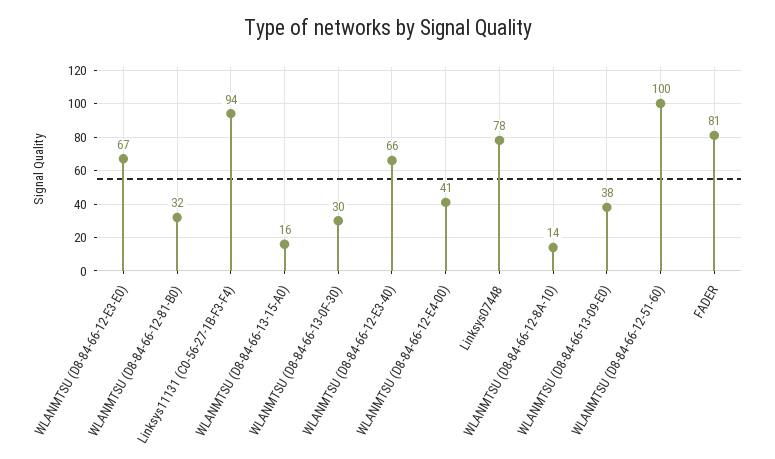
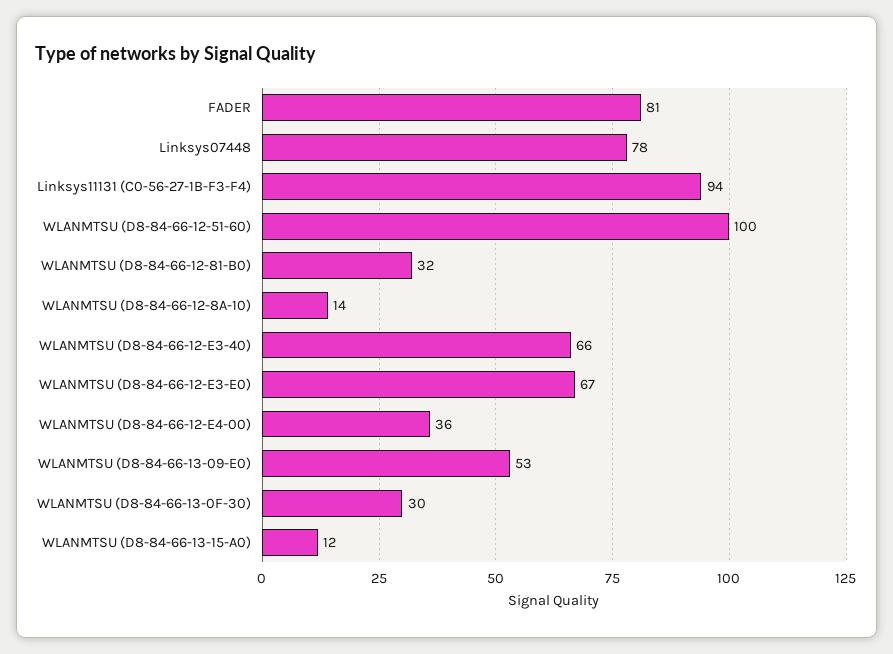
  {
    "WLANMTSU (D8-84-66-12-E3-E0)": 67,
    "WLANMTSU (D8-84-66-12-81-B0)": 32,
    "Linksys11131 (C0-56-27-1B-F3-F4)": 94,
-   "WLANMTSU (D8-84-66-13-15-A0)": 16,
+   "WLANMTSU (D8-84-66-13-15-A0)": 12,
    "WLANMTSU (D8-84-66-13-0F-30)": 30,
    "WLANMTSU (D8-84-66-12-E3-40)": 66,
-   "WLANMTSU (D8-84-66-12-E4-00)": 41,
+   "WLANMTSU (D8-84-66-12-E4-00)": 36,
    "Linksys07448": 78,
    "WLANMTSU (D8-84-66-12-8A-10)": 14,
-   "WLANMTSU (D8-84-66-13-09-E0)": 38,
+   "WLANMTSU (D8-84-66-13-09-E0)": 53,
    "WLANMTSU (D8-84-66-12-51-60)": 100,
    "FADER": 81
  }

